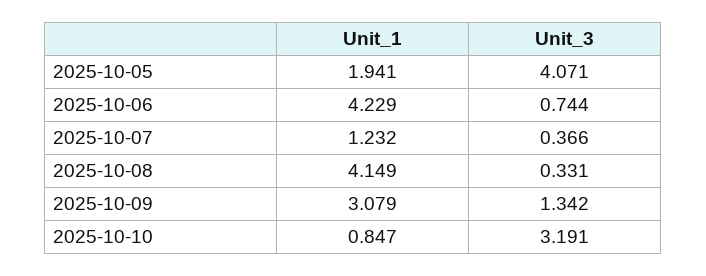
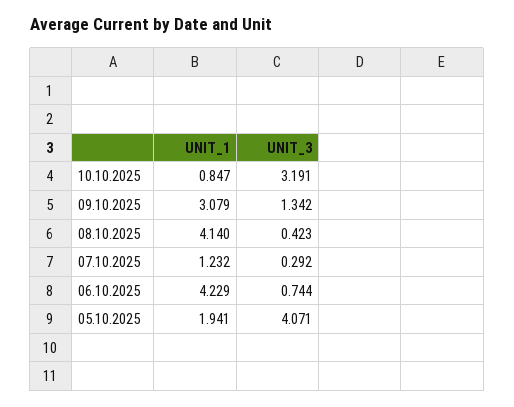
  {
    "Unit_1": {
      "2025-10-05": 1.941,
      "2025-10-06": 4.229,
      "2025-10-07": 1.232,
-     "2025-10-08": 4.149,
+     "2025-10-08": 4.14,
      "2025-10-09": 3.079,
      "2025-10-10": 0.847
    },
    "Unit_3": {
      "2025-10-05": 4.071,
      "2025-10-06": 0.744,
-     "2025-10-07": 0.366,
+     "2025-10-07": 0.292,
-     "2025-10-08": 0.331,
+     "2025-10-08": 0.423,
      "2025-10-09": 1.342,
      "2025-10-10": 3.191
    }
  }

